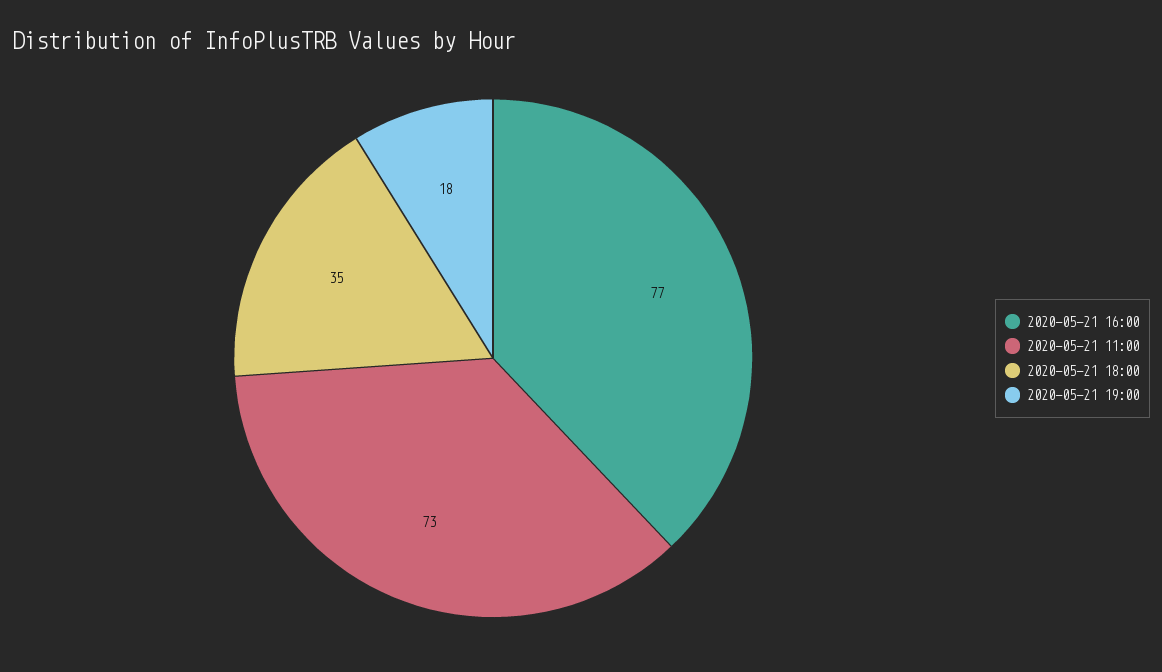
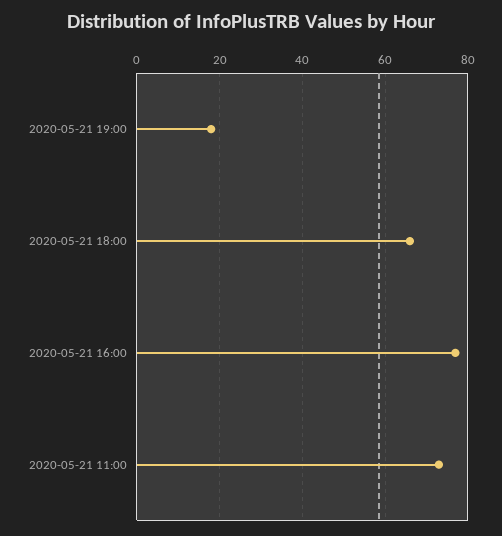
  {
    "2020-05-21 16:00": 77,
    "2020-05-21 11:00": 73,
-   "2020-05-21 18:00": 35,
+   "2020-05-21 18:00": 65,
    "2020-05-21 19:00": 18
  }

